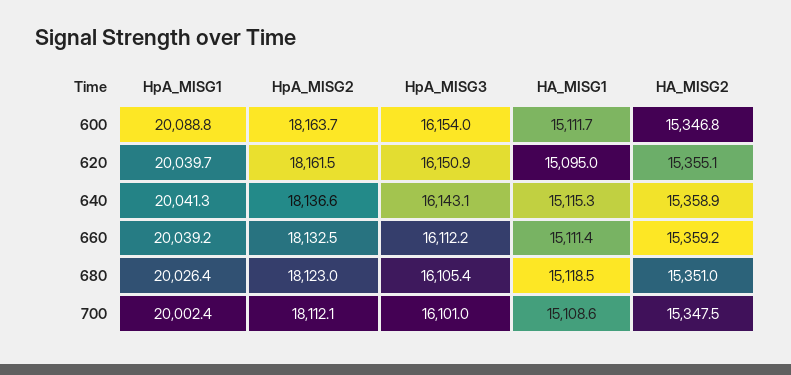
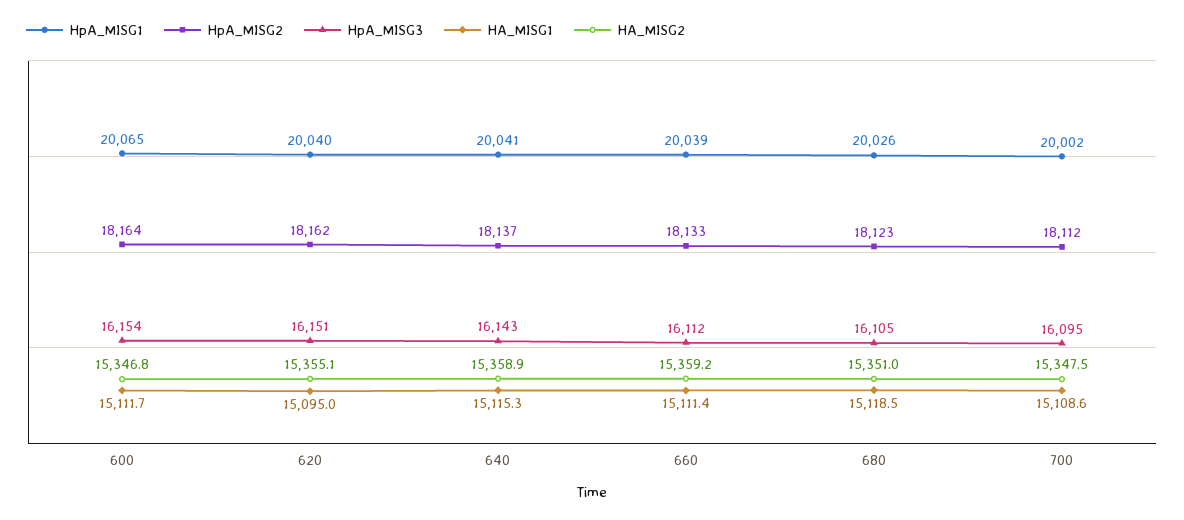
  {
    "HpA_MISG1": {
-     "600": 20088.8,
+     "600": 20065,
      "620": 20039.7,
      "640": 20041.3,
      "660": 20039.2,
      "680": 20026.4,
      "700": 20002.4
    },
    "HpA_MISG2": {
      "600": 18163.7,
      "620": 18161.5,
      "640": 18136.6,
      "660": 18132.5,
      "680": 18123,
      "700": 18112.1
    },
    "HpA_MISG3": {
      "600": 16154,
      "620": 16150.9,
      "640": 16143.1,
      "660": 16112.2,
      "680": 16105.4,
-     "700": 16101
+     "700": 16095
    },
    "HA_MISG1": {
      "600": 15111.7,
      "620": 15095,
      "640": 15115.3,
      "660": 15111.4,
      "680": 15118.5,
      "700": 15108.6
    },
    "HA_MISG2": {
      "600": 15346.8,
      "620": 15355.1,
      "640": 15358.9,
      "660": 15359.2,
      "680": 15351,
      "700": 15347.5
    }
  }

